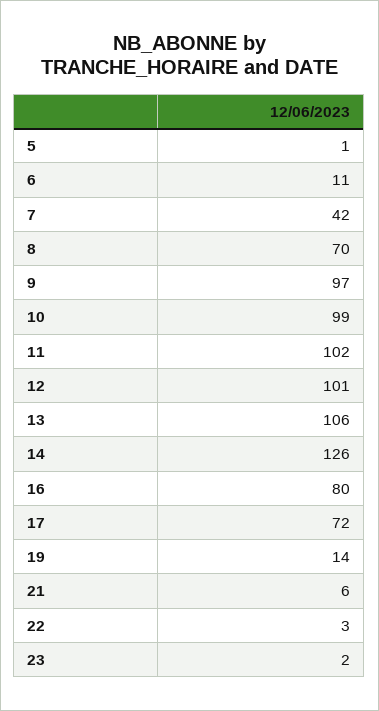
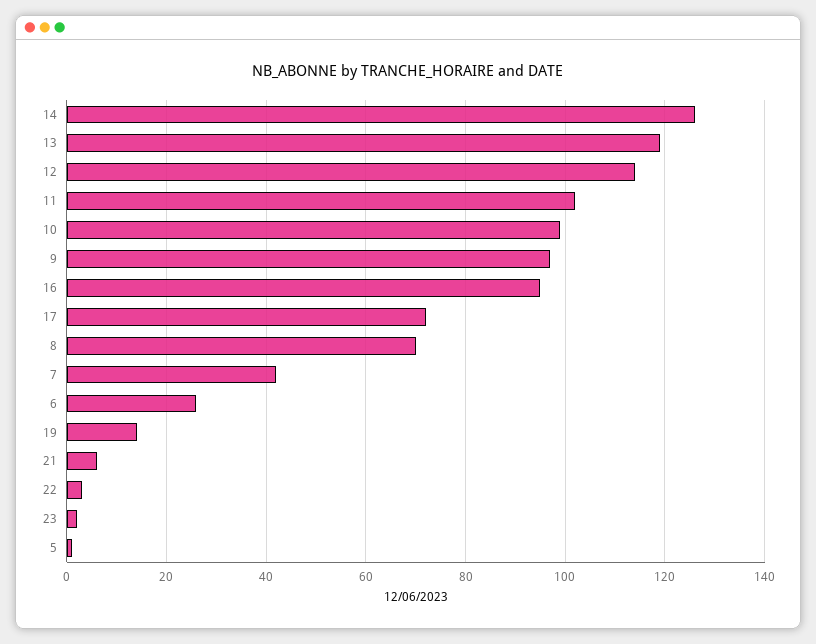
  {
    "5": 1,
-   "6": 11,
+   "6": 25,
    "7": 42,
    "8": 70,
    "9": 97,
    "10": 99,
    "11": 102,
-   "12": 101,
+   "12": 115,
-   "13": 106,
+   "13": 120,
    "14": 126,
-   "16": 80,
+   "16": 95,
    "17": 72,
    "19": 14,
    "21": 6,
    "22": 3,
    "23": 2
  }

